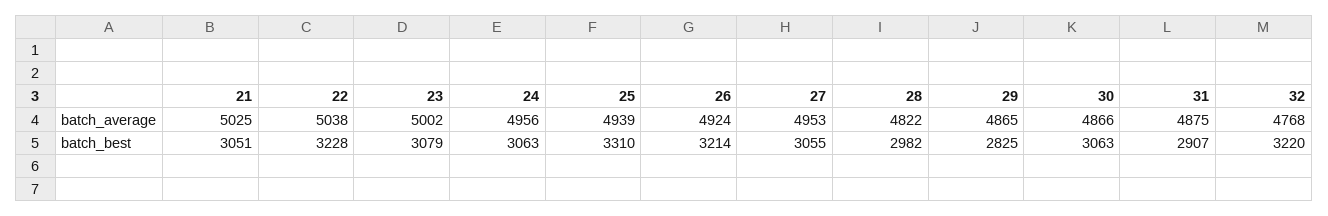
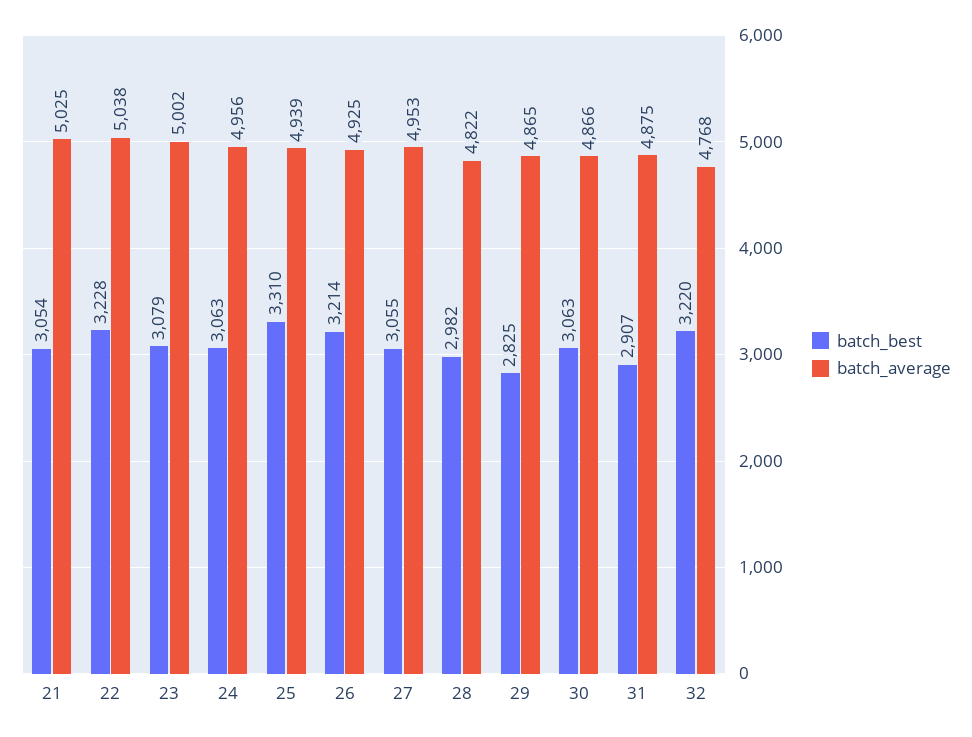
  {
    "batch_average": {
      "21": 5025,
      "22": 5038,
      "23": 5002,
      "24": 4956,
      "25": 4939,
-     "26": 4924,
+     "26": 4925,
      "27": 4953,
      "28": 4822,
      "29": 4865,
      "30": 4866,
      "31": 4875,
      "32": 4768
    },
    "batch_best": {
-     "21": 3051,
+     "21": 3054,
      "22": 3228,
      "23": 3079,
      "24": 3063,
      "25": 3310,
      "26": 3214,
      "27": 3055,
      "28": 2982,
      "29": 2825,
      "30": 3063,
      "31": 2907,
      "32": 3220
    }
  }

